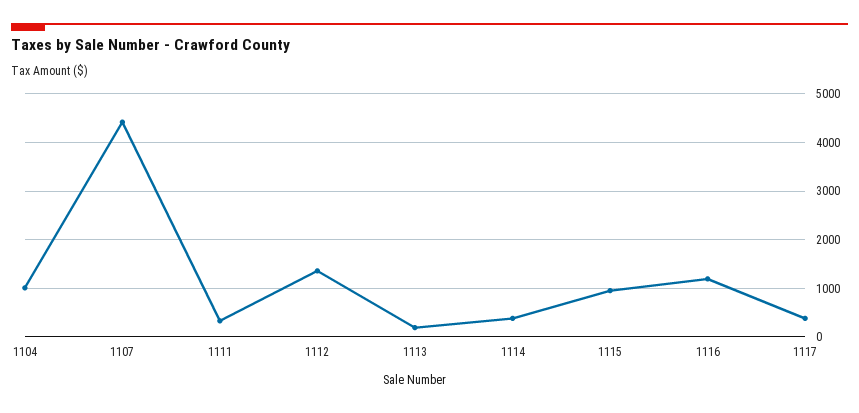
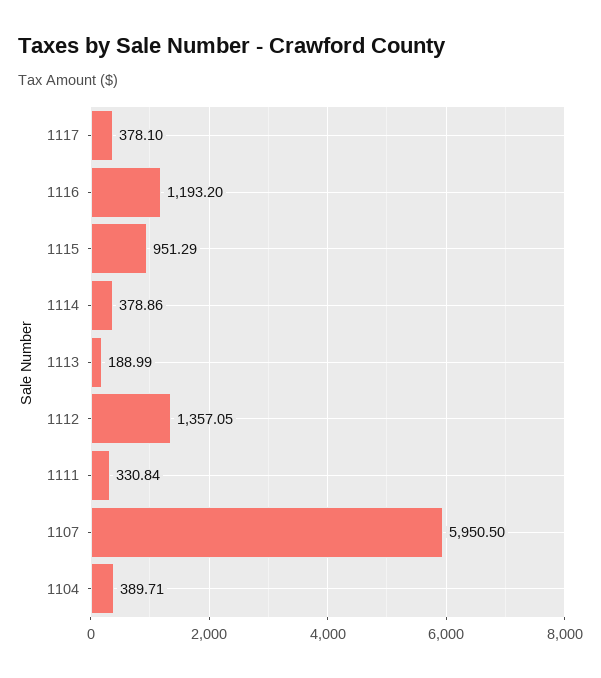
  {
-   "1104": 1000,
+   "1104": 389.71,
-   "1107": 4400,
+   "1107": 5950.5,
    "1111": 330.84,
    "1112": 1357.05,
    "1113": 188.99,
    "1114": 378.86,
    "1115": 951.29,
    "1116": 1193.2,
    "1117": 378.1
  }

